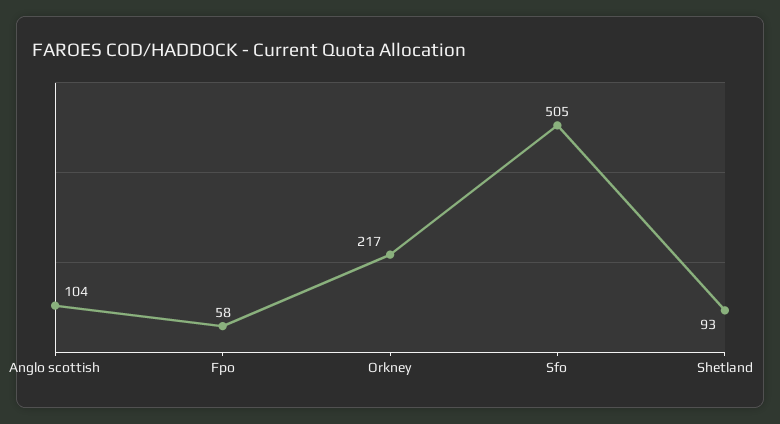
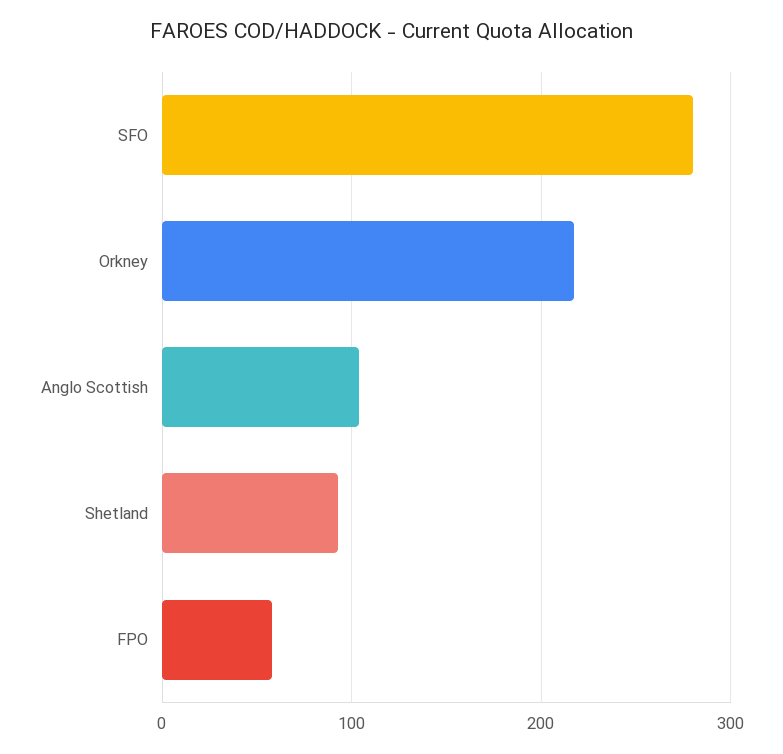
  {
    "Anglo scottish": 104,
    "Fpo": 58,
    "Orkney": 217,
-   "Sfo": 505,
+   "Sfo": 280,
    "Shetland": 93
  }

